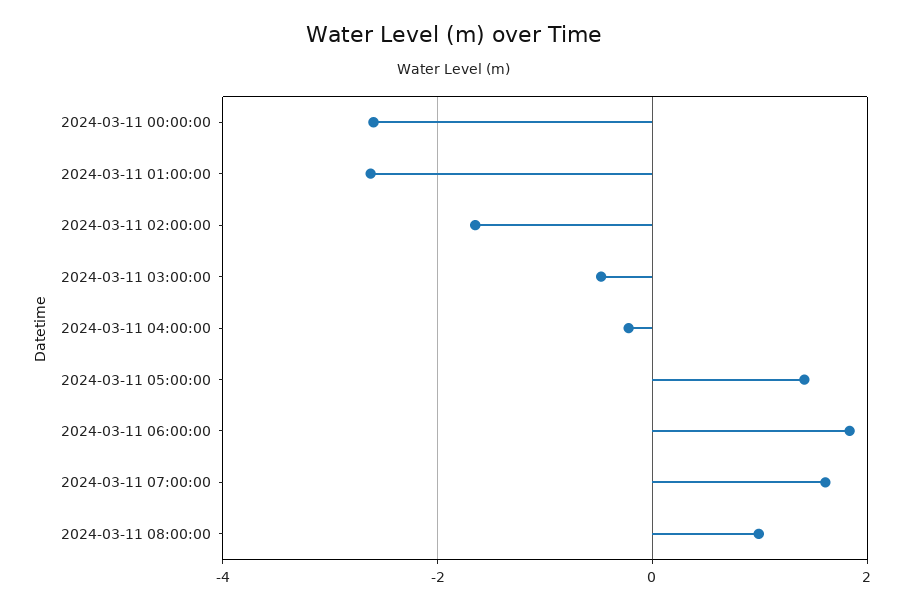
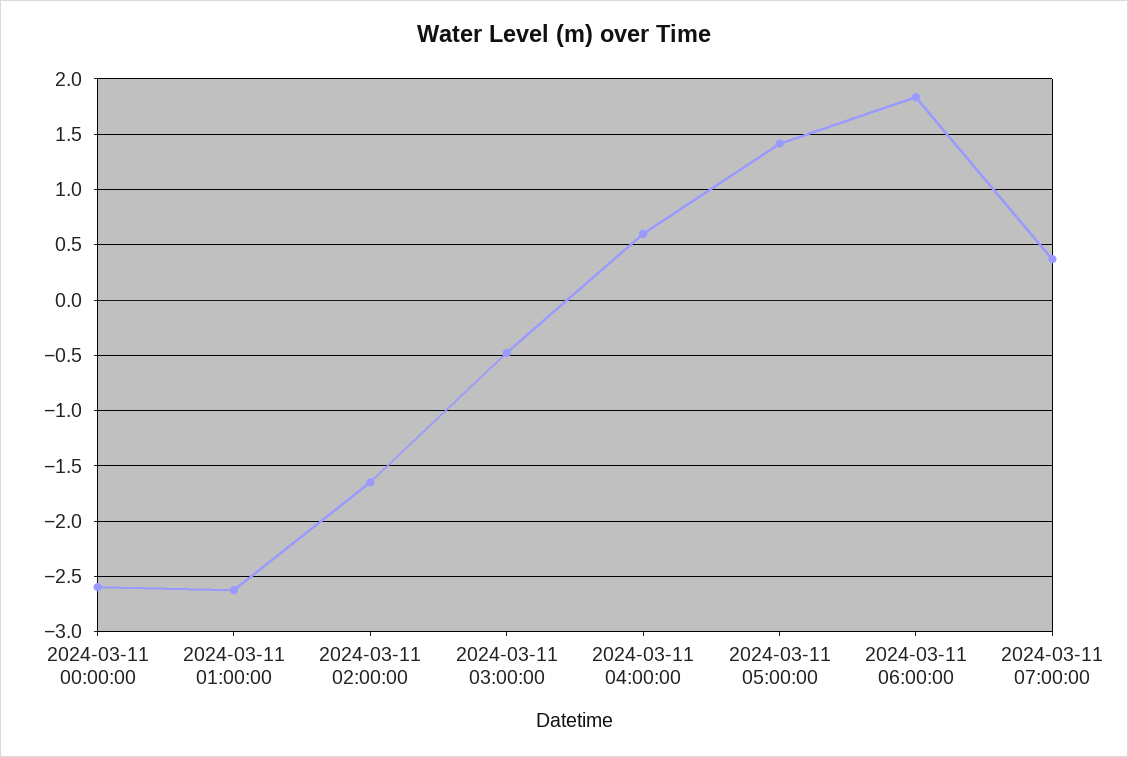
  {
    "2024-03-11 00:00:00": -2.6,
    "2024-03-11 01:00:00": -2.6,
    "2024-03-11 02:00:00": -1.7,
    "2024-03-11 03:00:00": -0.5,
-   "2024-03-11 04:00:00": -0.2,
+   "2024-03-11 04:00:00": 0.6,
    "2024-03-11 05:00:00": 1.4,
    "2024-03-11 06:00:00": 1.8,
-   "2024-03-11 07:00:00": 1.6,
+   "2024-03-11 07:00:00": 0.4
-   "2024-03-11 08:00:00": 1
  }

